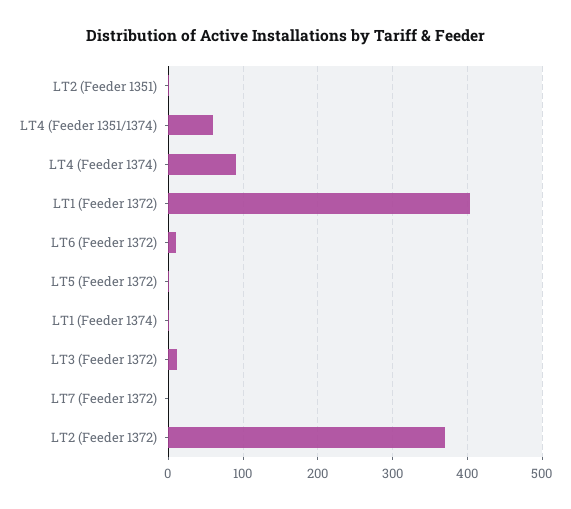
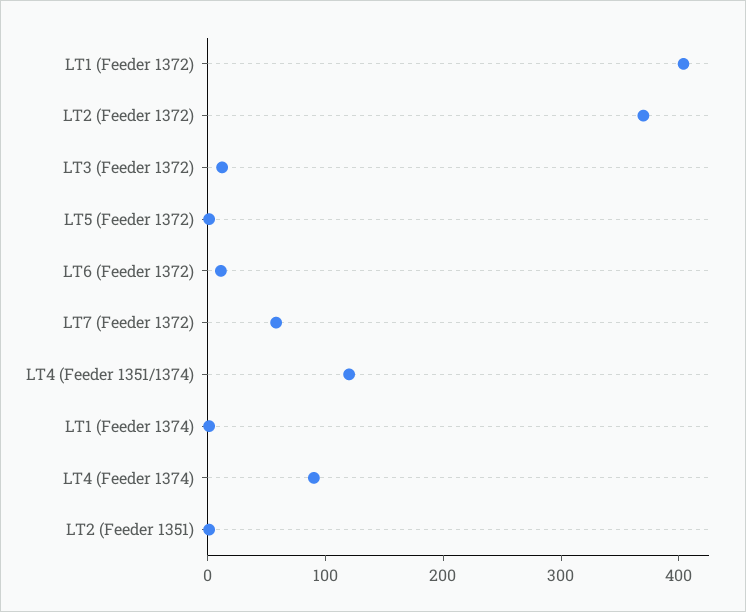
  {
    "LT2 (Feeder 1351)": 0,
-   "LT4 (Feeder 1351/1374)": 60,
+   "LT4 (Feeder 1351/1374)": 120,
    "LT4 (Feeder 1374)": 90,
    "LT1 (Feeder 1372)": 400,
    "LT6 (Feeder 1372)": 10,
    "LT5 (Feeder 1372)": 0,
    "LT1 (Feeder 1374)": 0,
    "LT3 (Feeder 1372)": 10,
-   "LT7 (Feeder 1372)": 0,
+   "LT7 (Feeder 1372)": 60,
    "LT2 (Feeder 1372)": 370
  }

